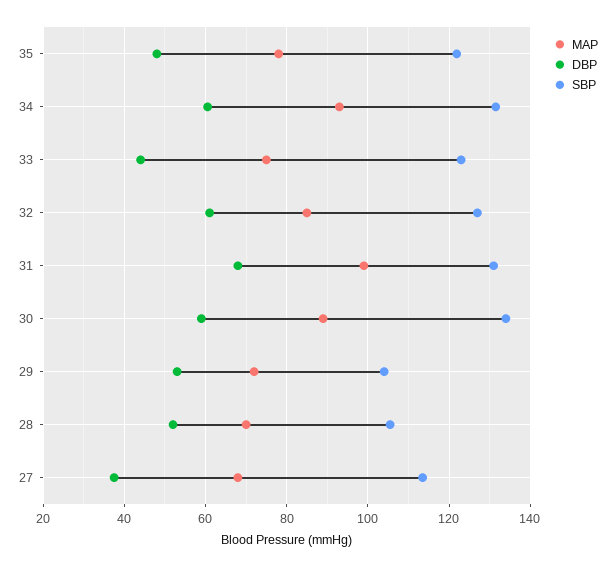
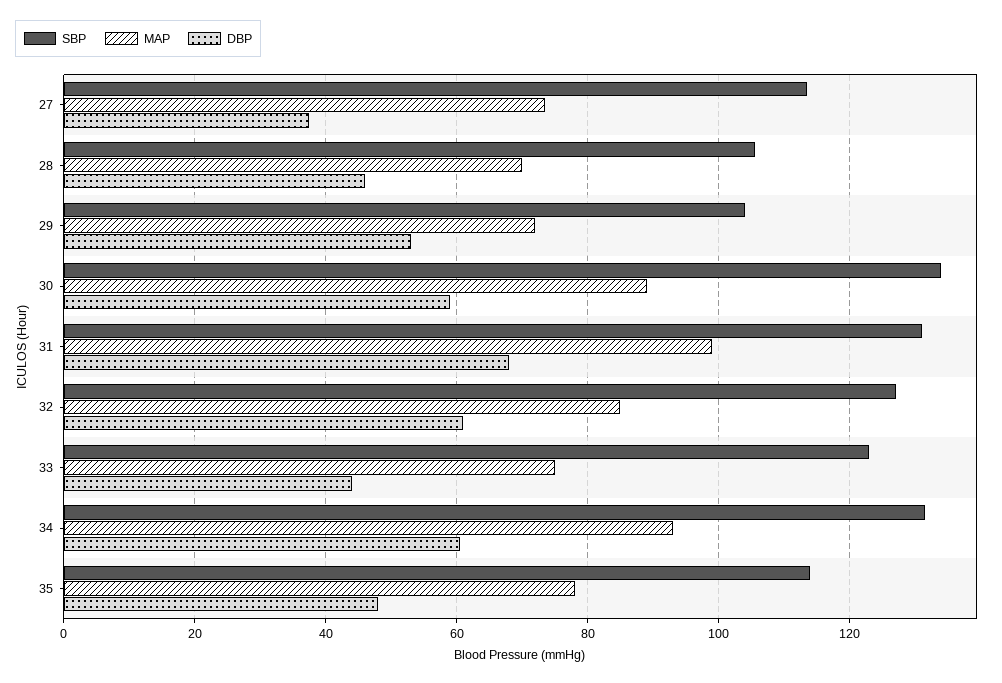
  {
    "MAP": {
      "35": 78,
      "34": 94,
      "33": 76,
      "32": 86,
      "31": 100,
      "30": 90,
      "29": 72,
      "28": 70,
-     "27": 68
+     "27": 74
    },
    "DBP": {
      "35": 48,
      "34": 60,
      "33": 44,
      "32": 62,
      "31": 68,
      "30": 60,
      "29": 54,
-     "28": 52,
+     "28": 46,
      "27": 38
    },
    "SBP": {
-     "35": 122,
+     "35": 114,
      "34": 132,
      "33": 124,
      "32": 128,
      "31": 132,
      "30": 134,
      "29": 104,
      "28": 106,
      "27": 114
    }
  }

